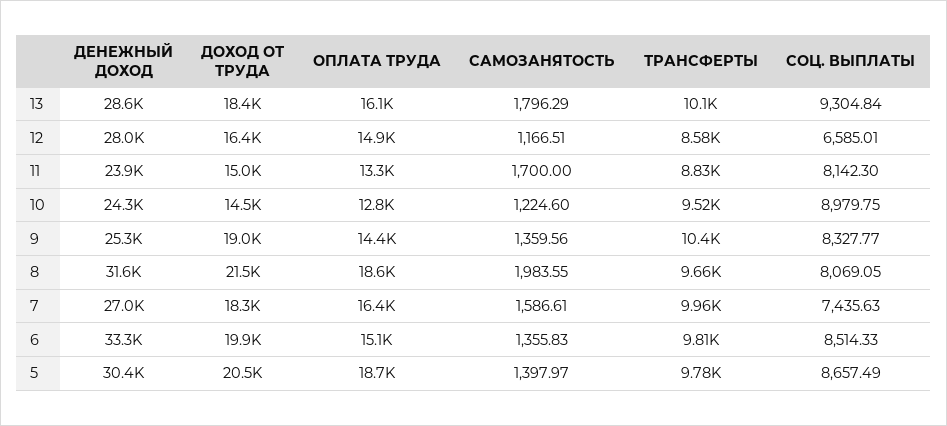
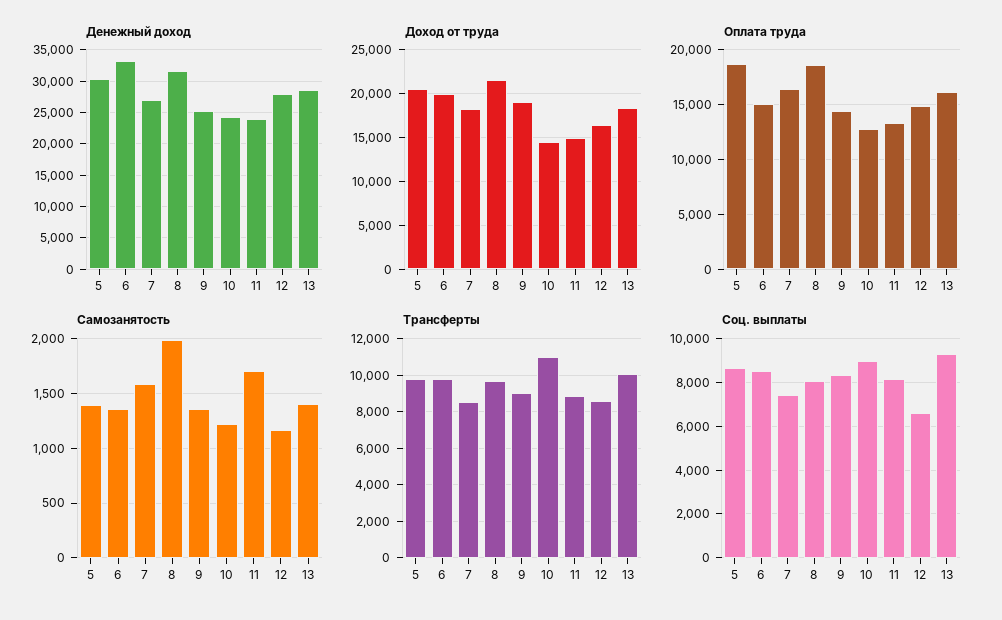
  {
    "ДЕНЕЖНЫЙ ДОХОД": {
      "13": 28600,
      "12": 28000,
      "11": 23900,
      "10": 24300,
      "9": 25300,
      "8": 31600,
      "7": 27000,
      "6": 33300,
      "5": 30400
    },
    "ДОХОД ОТ ТРУДА": {
      "13": 18400,
      "12": 16400,
      "11": 15000,
      "10": 14500,
      "9": 19000,
      "8": 21500,
      "7": 18300,
      "6": 19900,
      "5": 20500
    },
    "ОПЛАТА ТРУДА": {
      "13": 16100,
      "12": 14900,
      "11": 13300,
      "10": 12800,
      "9": 14400,
      "8": 18600,
      "7": 16400,
      "6": 15100,
      "5": 18700
    },
    "САМОЗАНЯТОСТЬ": {
-     "13": 1796.29,
+     "13": 1400,
      "12": 1166.51,
      "11": 1700,
      "10": 1224.6,
      "9": 1359.56,
      "8": 1983.55,
      "7": 1586.61,
      "6": 1355.83,
      "5": 1397.97
    },
    "ТРАНСФЕРТЫ": {
      "13": 10100,
      "12": 8580,
      "11": 8830,
-     "10": 9520,
+     "10": 11000,
-     "9": 10400,
+     "9": 9000,
      "8": 9660,
-     "7": 9960,
+     "7": 8500,
      "6": 9810,
      "5": 9780
    },
    "СОЦ. ВЫПЛАТЫ": {
      "13": 9304.84,
      "12": 6585.01,
      "11": 8142.3,
      "10": 8979.75,
      "9": 8327.77,
      "8": 8069.05,
      "7": 7435.63,
      "6": 8514.33,
      "5": 8657.49
    }
  }

